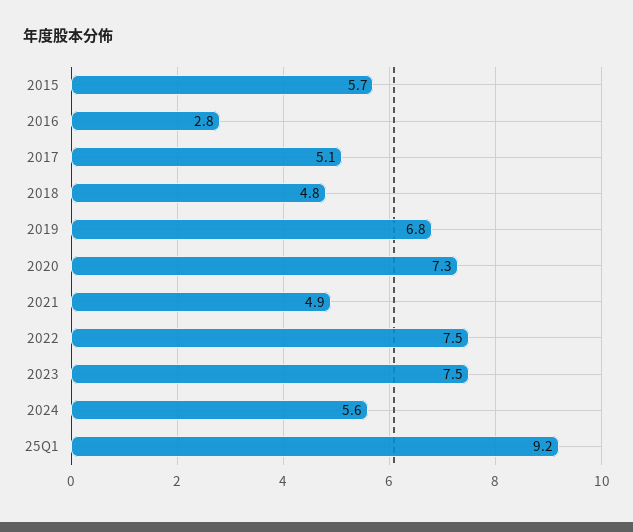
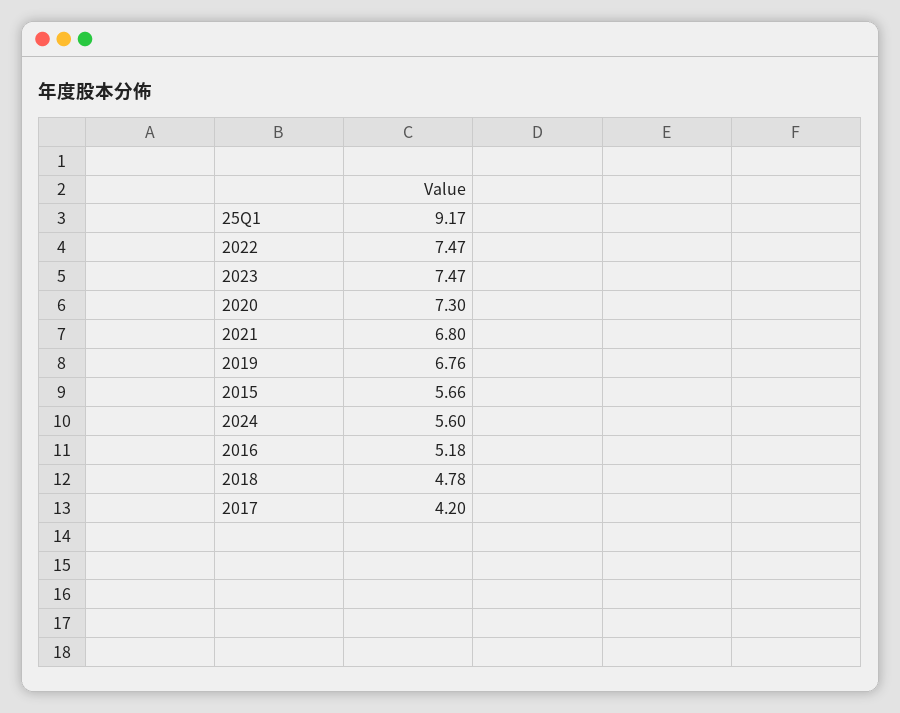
  {
    "2015": 5.66,
-   "2016": 2.8,
+   "2016": 5.18,
-   "2017": 5.1,
+   "2017": 4.2,
    "2018": 4.78,
    "2019": 6.76,
    "2020": 7.3,
-   "2021": 4.9,
+   "2021": 6.8,
    "2022": 7.47,
    "2023": 7.47,
    "2024": 5.6,
    "25Q1": 9.17
  }

